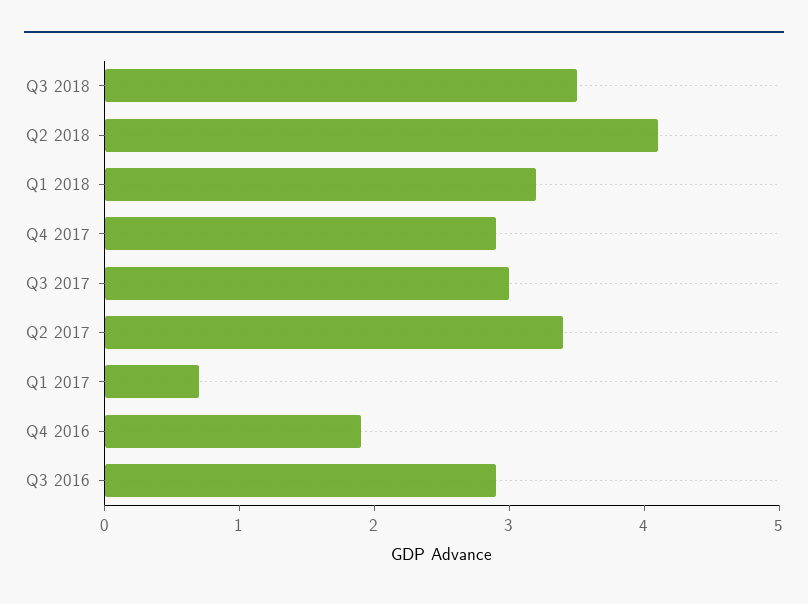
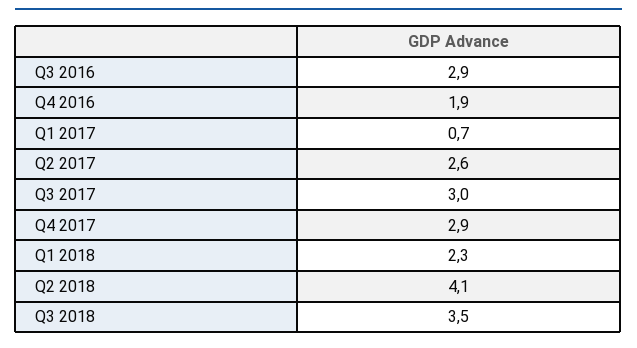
  {
    "Q3 2018": 3.5,
    "Q2 2018": 4.1,
-   "Q1 2018": 3.2,
+   "Q1 2018": 2.3,
    "Q4 2017": 2.9,
    "Q3 2017": 3,
-   "Q2 2017": 3.4,
+   "Q2 2017": 2.6,
    "Q1 2017": 0.7,
    "Q4 2016": 1.9,
    "Q3 2016": 2.9
  }

